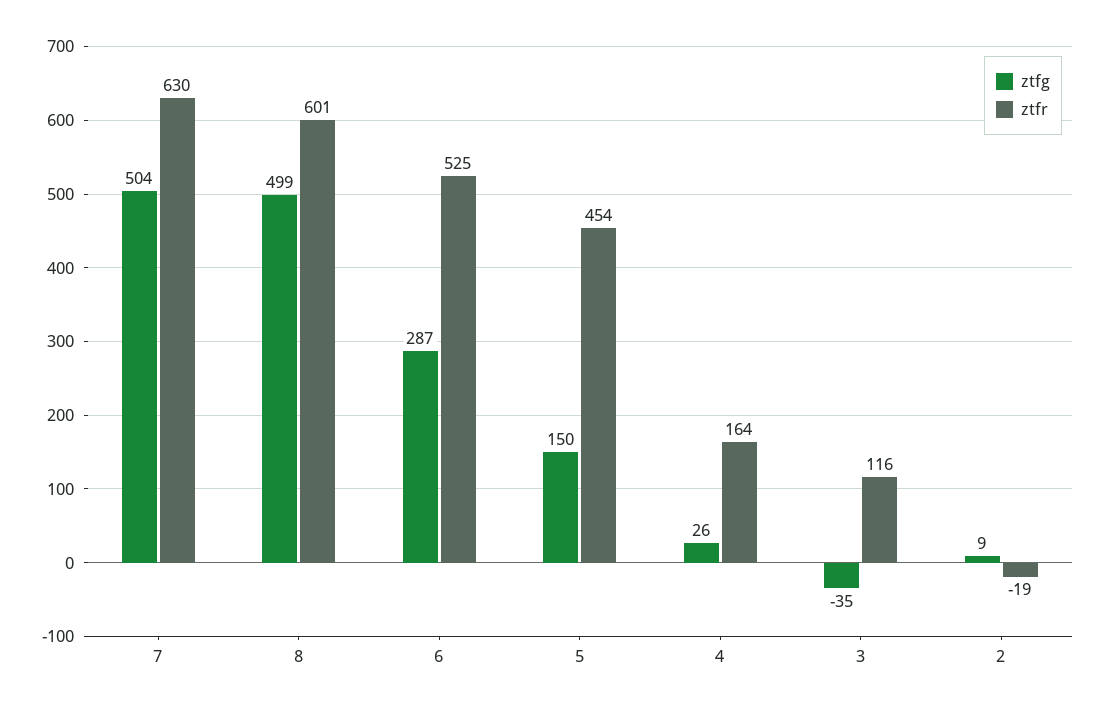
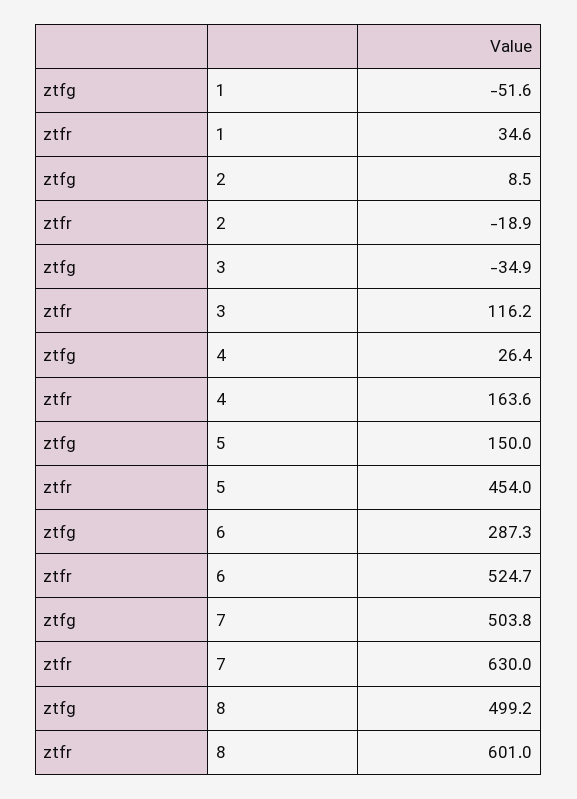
  {
    "ztfg": {
      "7": 503.8,
      "8": 499.2,
      "6": 287.3,
      "5": 150,
      "4": 26.4,
      "3": -34.9,
-     "2": 8.5
+     "2": 8.5,
+     "1": -51.6
    },
    "ztfr": {
      "7": 630,
      "8": 601,
      "6": 524.7,
      "5": 454,
      "4": 163.6,
      "3": 116.2,
-     "2": -18.9
+     "2": -18.9,
+     "1": 34.6
    }
  }

